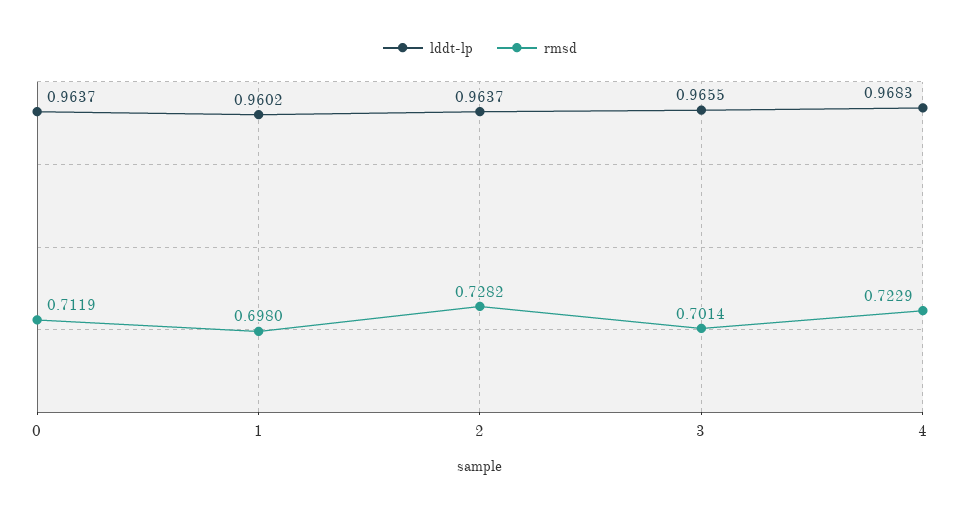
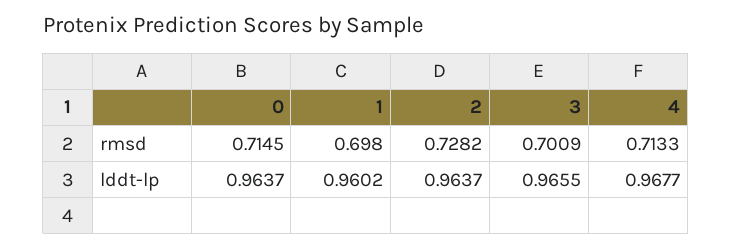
  {
    "lddt-lp": {
      "0": 0.9637,
      "1": 0.9602,
      "2": 0.9637,
      "3": 0.9655,
-     "4": 0.9683
+     "4": 0.9677
    },
    "rmsd": {
-     "0": 0.7119,
+     "0": 0.7145,
      "1": 0.698,
      "2": 0.7282,
-     "3": 0.7014,
+     "3": 0.7009,
-     "4": 0.7229
+     "4": 0.7133
    }
  }

